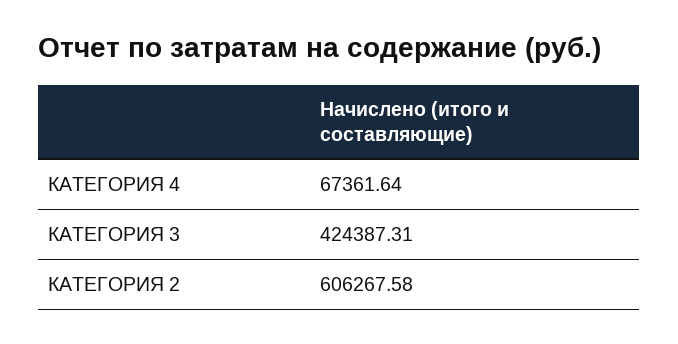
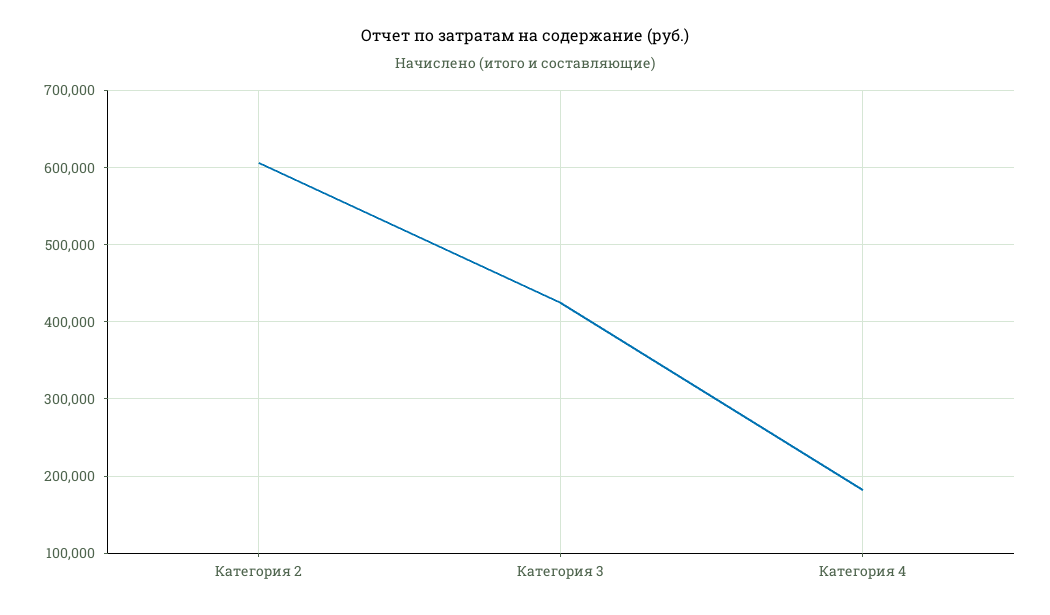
  {
-   "КАТЕГОРИЯ 4": 67361.64,
+   "КАТЕГОРИЯ 4": 180000,
    "КАТЕГОРИЯ 3": 424387.31,
    "КАТЕГОРИЯ 2": 606267.58
  }

